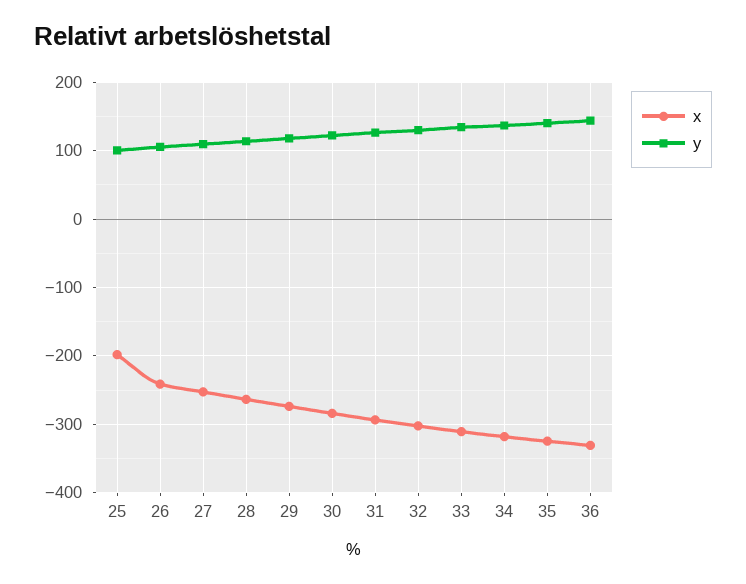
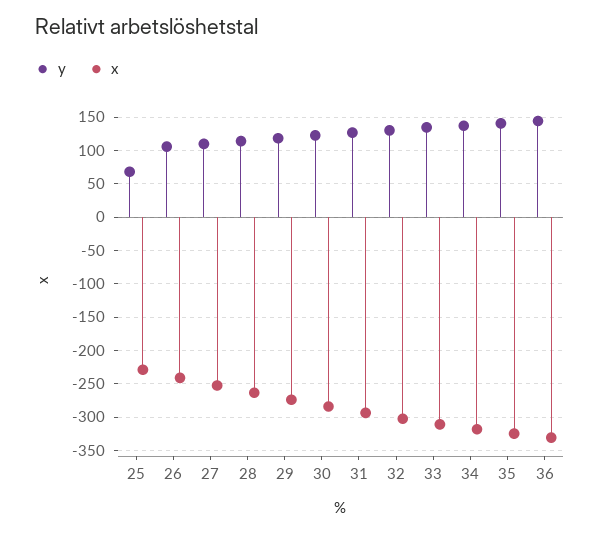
  {
    "x": {
-     "25": -200,
+     "25": -230,
      "26": -240,
      "27": -250,
      "28": -260,
      "29": -270,
      "30": -280,
      "31": -290,
      "32": -300,
      "33": -310,
      "34": -320,
      "35": -320,
      "36": -330
    },
    "y": {
-     "25": 100,
+     "25": 70,
      "26": 110,
      "27": 110,
      "28": 110,
      "29": 120,
      "30": 120,
      "31": 130,
      "32": 130,
      "33": 130,
      "34": 140,
      "35": 140,
      "36": 140
    }
  }

